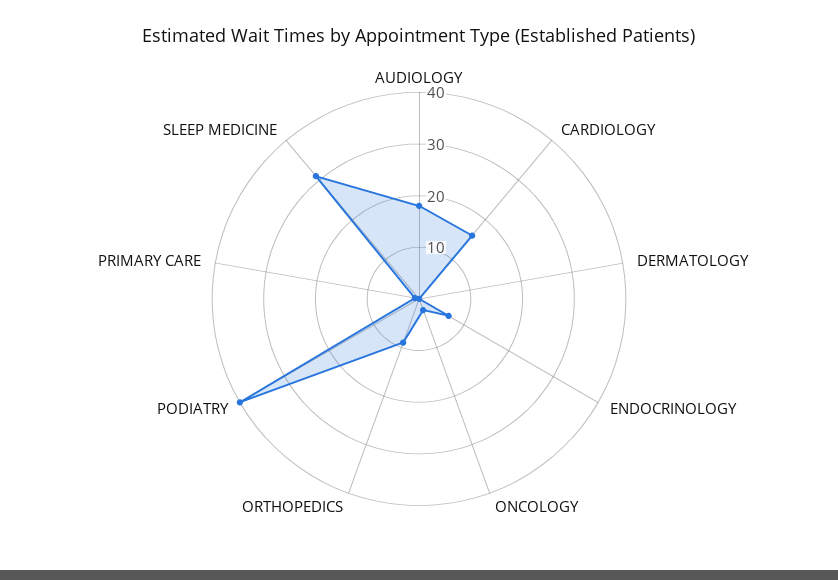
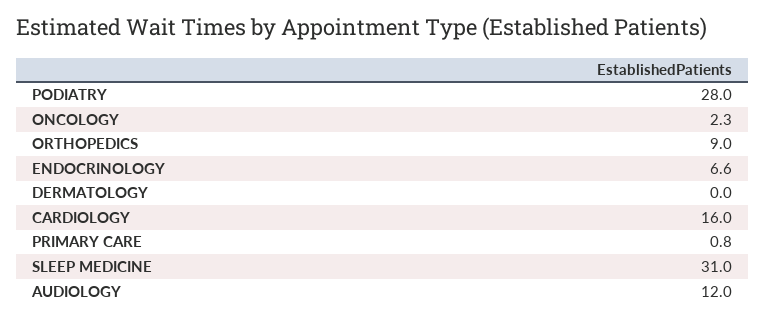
  {
-   "AUDIOLOGY": 18,
+   "AUDIOLOGY": 12,
    "CARDIOLOGY": 16,
    "DERMATOLOGY": 0,
    "ENDOCRINOLOGY": 6.6,
    "ONCOLOGY": 2.3,
    "ORTHOPEDICS": 9,
-   "PODIATRY": 40,
+   "PODIATRY": 28,
    "PRIMARY CARE": 0.8,
    "SLEEP MEDICINE": 31
  }

